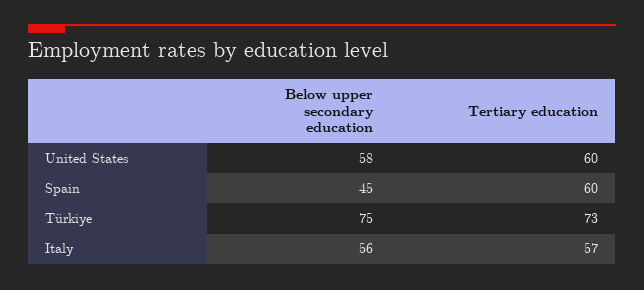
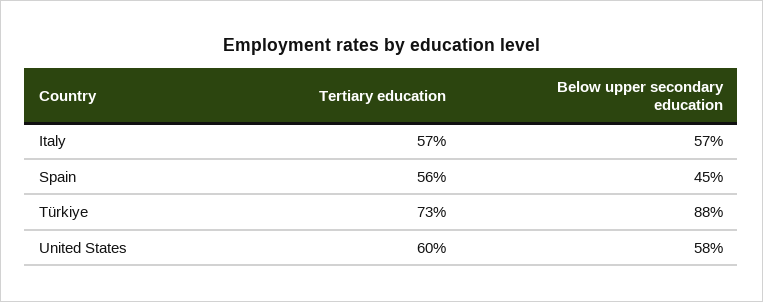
  {
    "Below upper secondary education": {
      "United States": 58,
      "Spain": 45,
-     "Türkiye": 75,
+     "Türkiye": 88,
-     "Italy": 56
+     "Italy": 57
    },
    "Tertiary education": {
      "United States": 60,
-     "Spain": 60,
+     "Spain": 56,
      "Türkiye": 73,
      "Italy": 57
    }
  }

